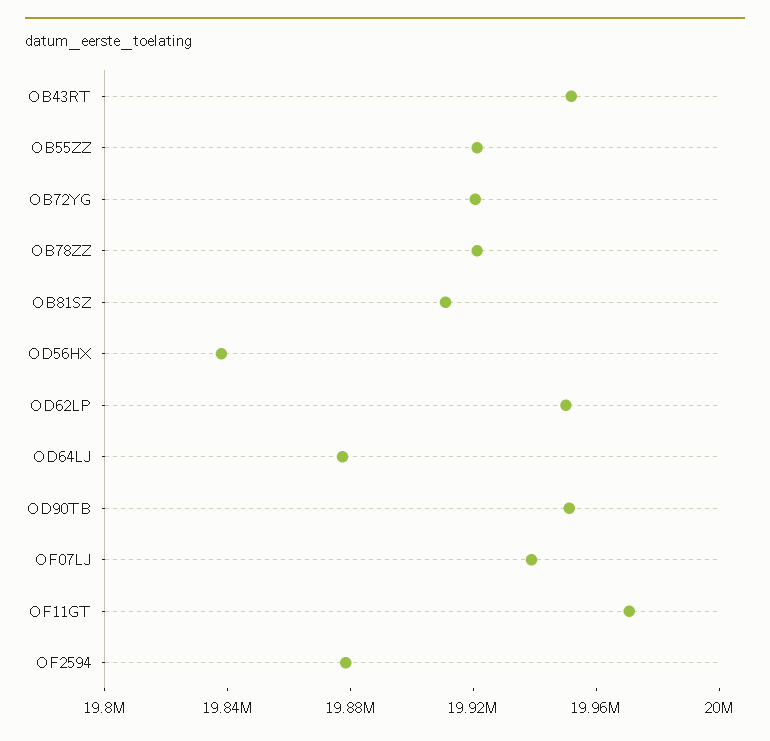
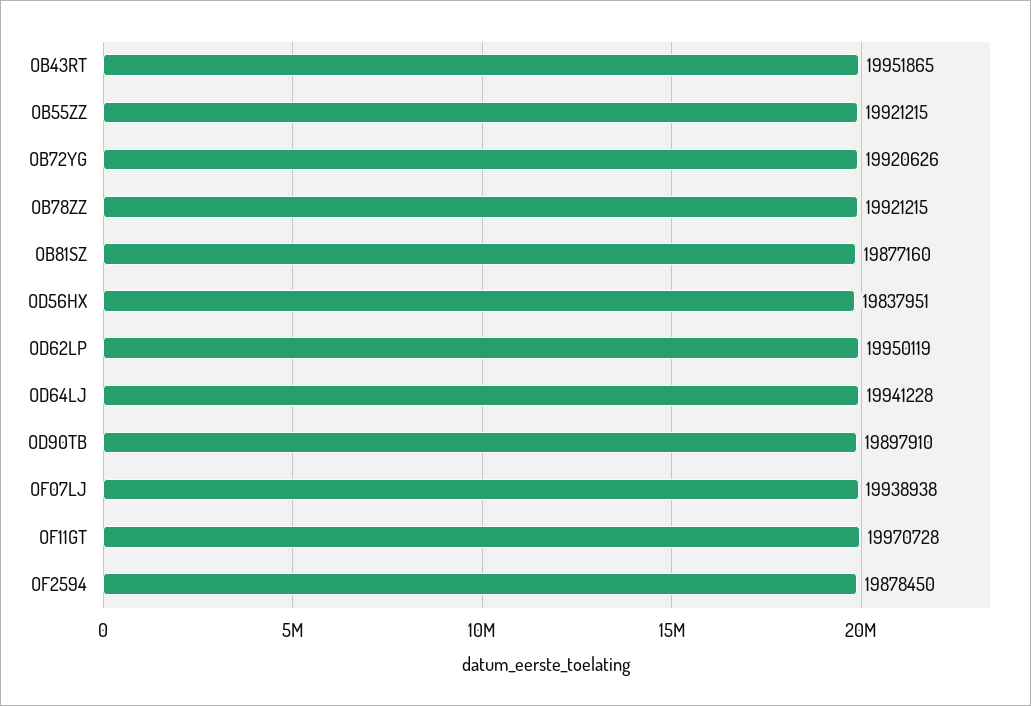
  {
    "OB43RT": 19951865,
    "OB55ZZ": 19921215,
    "OB72YG": 19920626,
    "OB78ZZ": 19921215,
-   "OB81SZ": 19910000,
+   "OB81SZ": 19877160,
    "OD56HX": 19837951,
    "OD62LP": 19950119,
-   "OD64LJ": 19880000,
+   "OD64LJ": 19941228,
-   "OD90TB": 19950000,
+   "OD90TB": 19897910,
    "OF07LJ": 19938938,
    "OF11GT": 19970728,
    "OF2594": 19878450
  }

